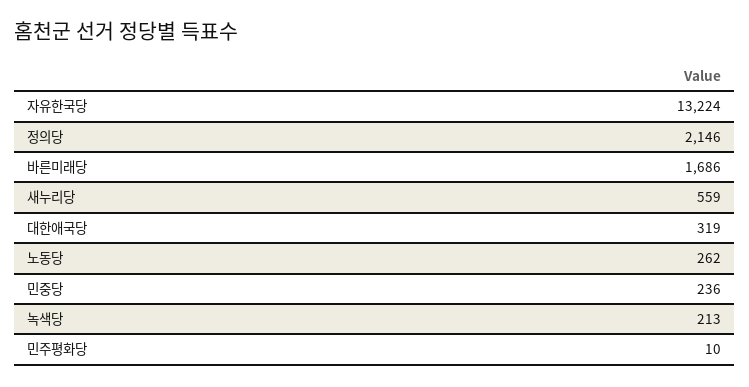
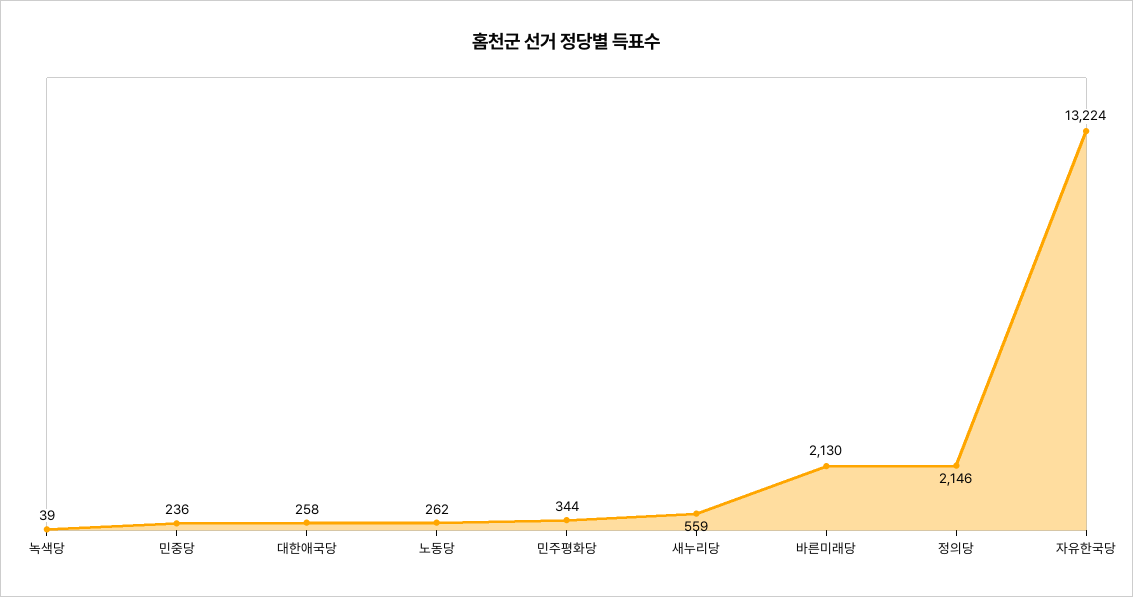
  {
    "자유한국당": 13224,
    "정의당": 2146,
-   "바른미래당": 1686,
+   "바른미래당": 2130,
    "새누리당": 559,
-   "대한애국당": 319,
+   "대한애국당": 258,
    "노동당": 262,
    "민중당": 236,
-   "녹색당": 213,
+   "녹색당": 39,
-   "민주평화당": 10
+   "민주평화당": 344
  }

